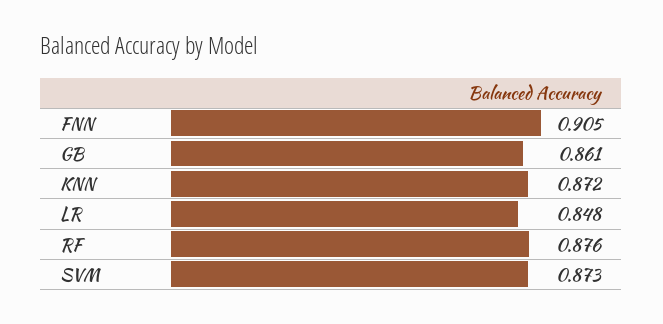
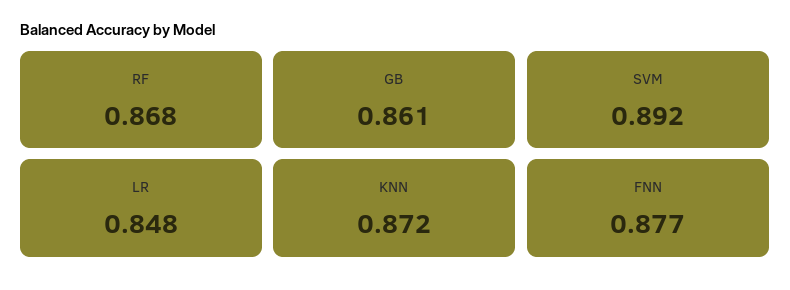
  {
-   "FNN": 0.905,
+   "FNN": 0.877,
    "GB": 0.861,
    "KNN": 0.872,
    "LR": 0.848,
-   "RF": 0.876,
+   "RF": 0.868,
-   "SVM": 0.873
+   "SVM": 0.892
  }

